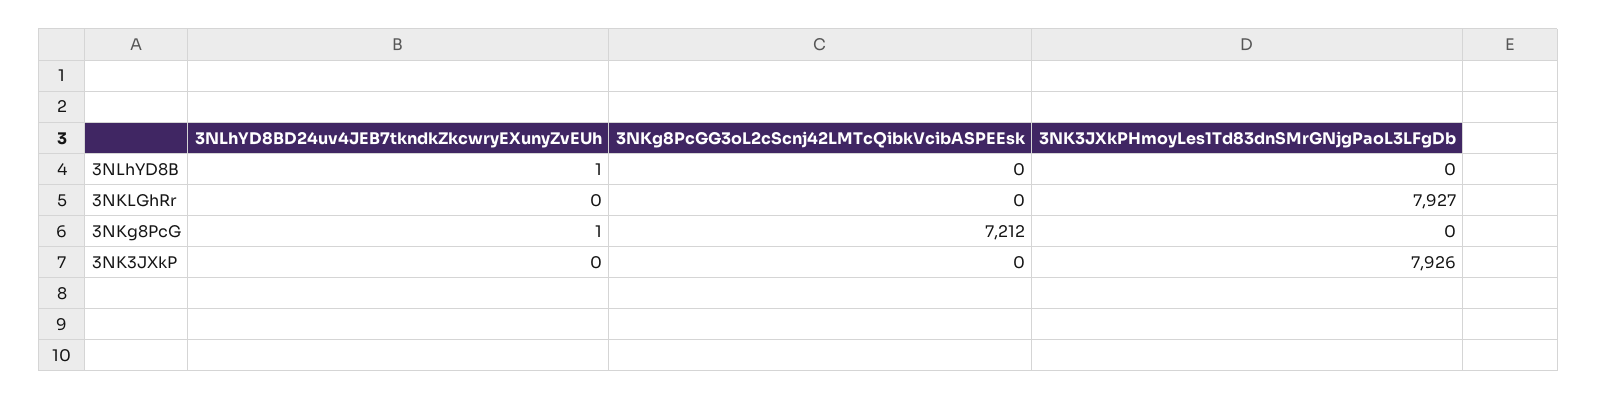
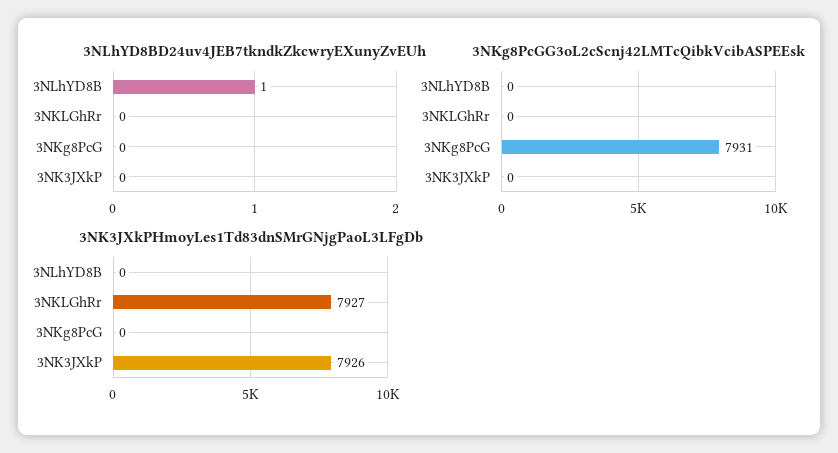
  {
    "3NLhYD8BD24uv4JEB7tkndkZkcwryEXunyZvEUh": {
      "3NLhYD8B": 1,
      "3NKLGhRr": 0,
-     "3NKg8PcG": 1,
+     "3NKg8PcG": 0,
      "3NK3JXkP": 0
    },
    "3NKg8PcGG3oL2cScnj42LMTcQibkVcibASPEEsk": {
      "3NLhYD8B": 0,
      "3NKLGhRr": 0,
-     "3NKg8PcG": 7212,
+     "3NKg8PcG": 7931,
      "3NK3JXkP": 0
    },
    "3NK3JXkPHmoyLes1Td83dnSMrGNjgPaoL3LFgDb": {
      "3NLhYD8B": 0,
      "3NKLGhRr": 7927,
      "3NKg8PcG": 0,
      "3NK3JXkP": 7926
    }
  }

